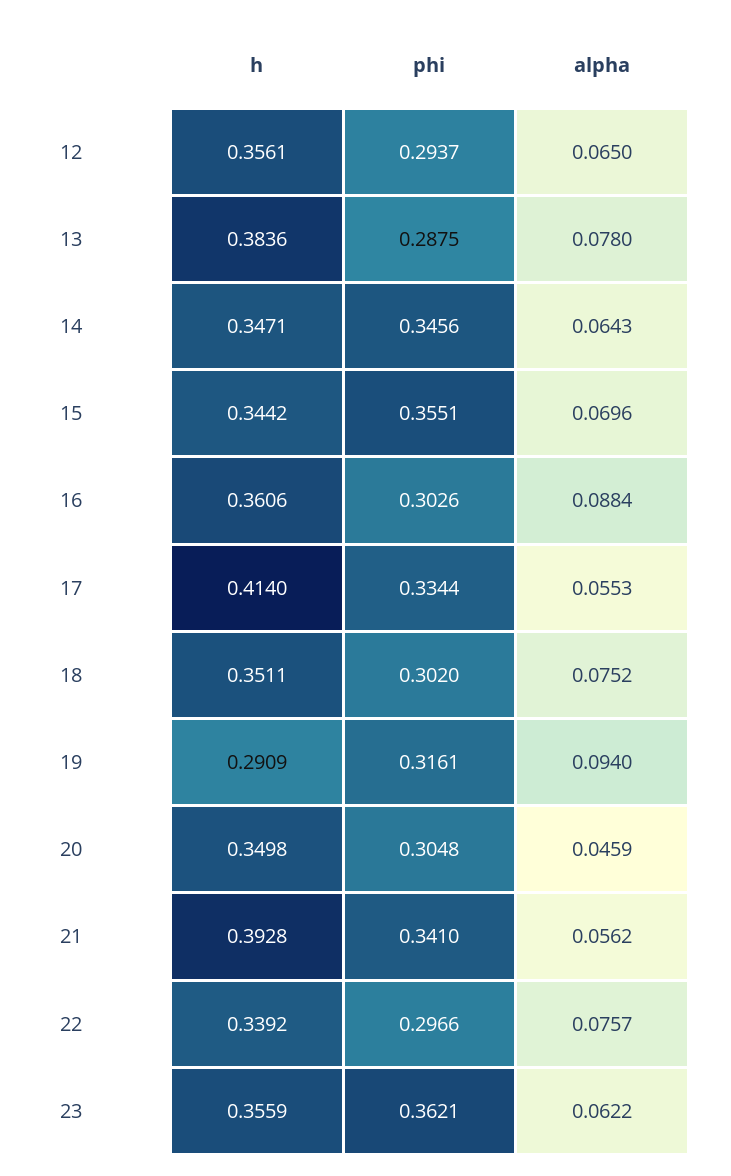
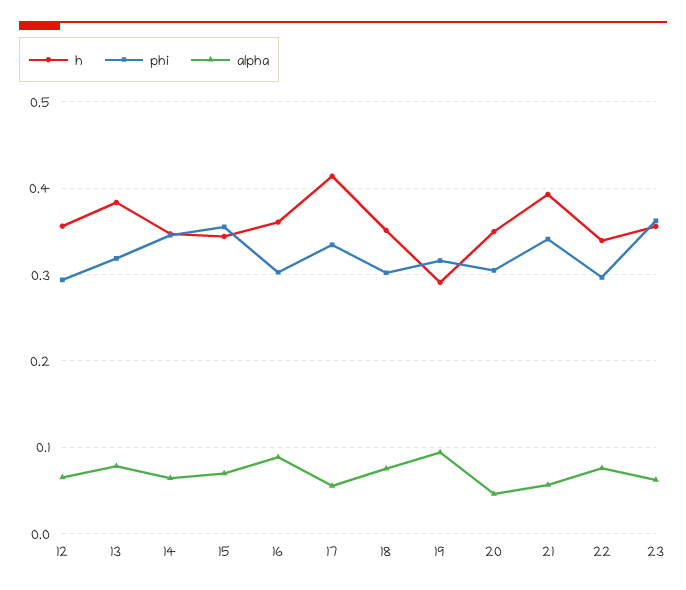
  {
    "h": {
      "12": 0.3561,
      "13": 0.3836,
      "14": 0.3471,
      "15": 0.3442,
      "16": 0.3606,
      "17": 0.414,
      "18": 0.3511,
      "19": 0.2909,
      "20": 0.3498,
      "21": 0.3928,
      "22": 0.3392,
      "23": 0.3559
    },
    "phi": {
      "12": 0.2937,
-     "13": 0.2875,
+     "13": 0.32,
      "14": 0.3456,
      "15": 0.3551,
      "16": 0.3026,
      "17": 0.3344,
      "18": 0.302,
      "19": 0.3161,
      "20": 0.3048,
      "21": 0.341,
      "22": 0.2966,
      "23": 0.3621
    },
    "alpha": {
      "12": 0.065,
      "13": 0.078,
      "14": 0.0643,
      "15": 0.0696,
      "16": 0.0884,
      "17": 0.0553,
      "18": 0.0752,
      "19": 0.094,
      "20": 0.0459,
      "21": 0.0562,
      "22": 0.0757,
      "23": 0.0622
    }
  }

